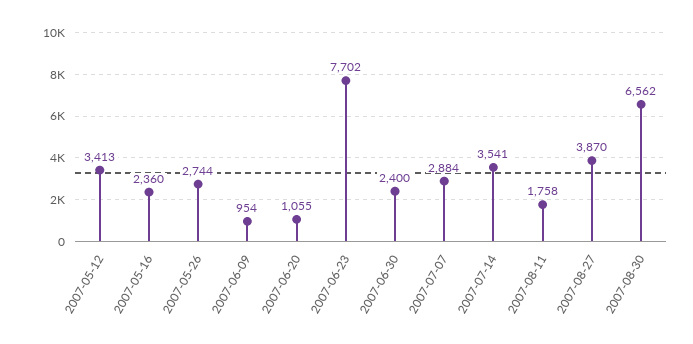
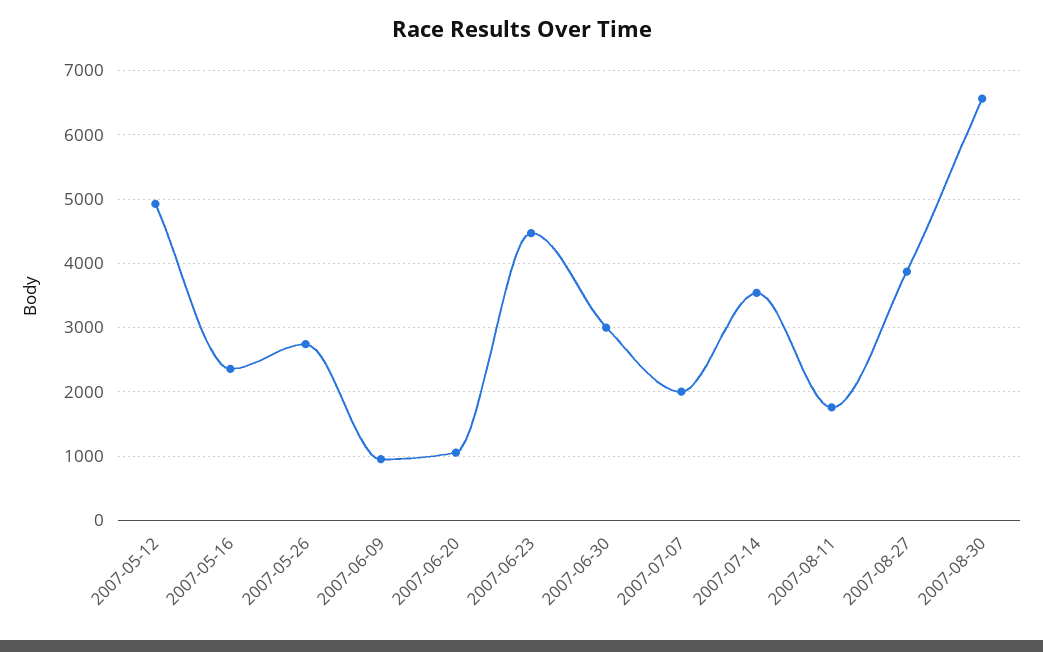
  {
-   "2007-05-12": 3413,
+   "2007-05-12": 4900,
    "2007-05-16": 2360,
    "2007-05-26": 2744,
    "2007-06-09": 954,
    "2007-06-20": 1055,
-   "2007-06-23": 7702,
+   "2007-06-23": 4500,
-   "2007-06-30": 2400,
+   "2007-06-30": 3000,
-   "2007-07-07": 2884,
+   "2007-07-07": 2000,
    "2007-07-14": 3541,
    "2007-08-11": 1758,
    "2007-08-27": 3870,
    "2007-08-30": 6562
  }

